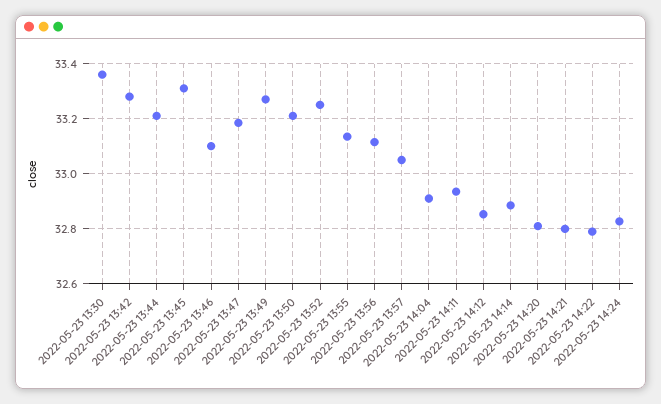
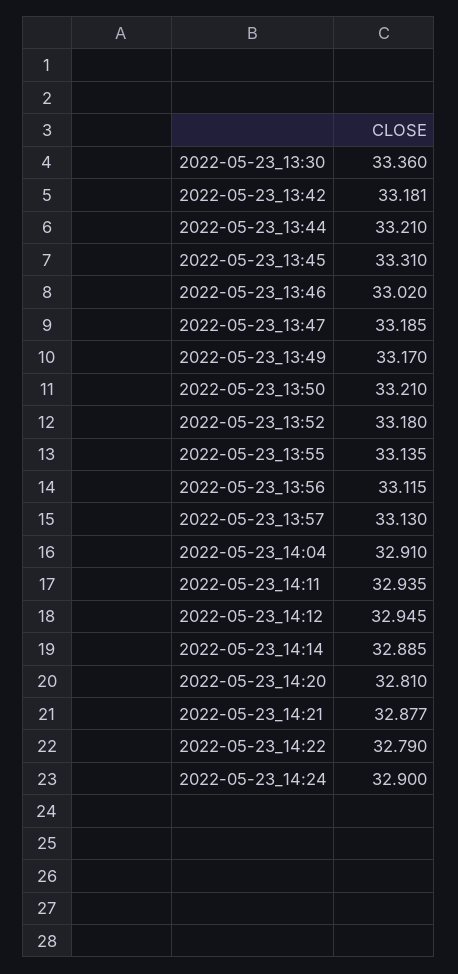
  {
    "2022-05-23 13:30": 33.36,
-   "2022-05-23 13:42": 33.275,
+   "2022-05-23 13:42": 33.181,
    "2022-05-23 13:44": 33.21,
    "2022-05-23 13:45": 33.31,
-   "2022-05-23 13:46": 33.1,
+   "2022-05-23 13:46": 33.02,
    "2022-05-23 13:47": 33.185,
-   "2022-05-23 13:49": 33.275,
+   "2022-05-23 13:49": 33.17,
    "2022-05-23 13:50": 33.21,
-   "2022-05-23 13:52": 33.25,
+   "2022-05-23 13:52": 33.18,
    "2022-05-23 13:55": 33.135,
    "2022-05-23 13:56": 33.115,
-   "2022-05-23 13:57": 33.05,
+   "2022-05-23 13:57": 33.13,
    "2022-05-23 14:04": 32.91,
    "2022-05-23 14:11": 32.935,
-   "2022-05-23 14:12": 32.85,
+   "2022-05-23 14:12": 32.945,
    "2022-05-23 14:14": 32.885,
    "2022-05-23 14:20": 32.81,
-   "2022-05-23 14:21": 32.8,
+   "2022-05-23 14:21": 32.877,
    "2022-05-23 14:22": 32.79,
-   "2022-05-23 14:24": 32.825
+   "2022-05-23 14:24": 32.9
  }

